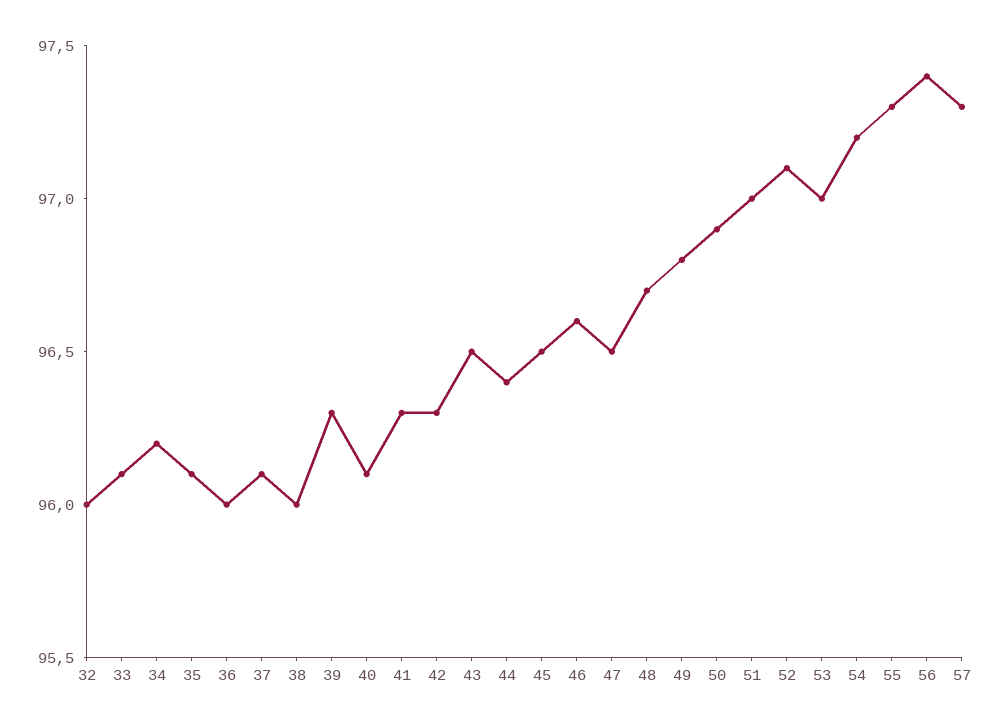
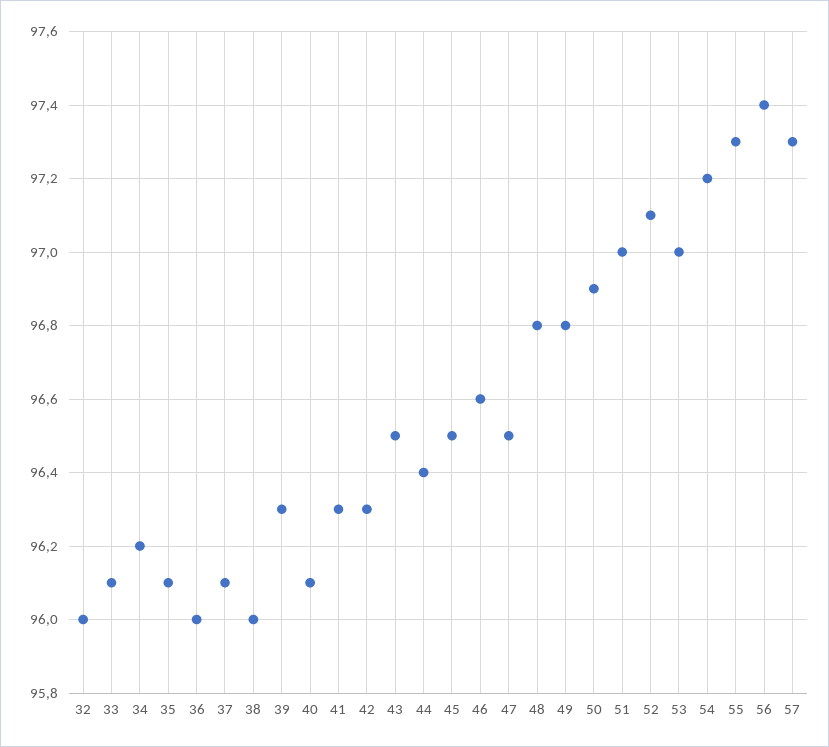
  {
    "32": 96,
    "33": 96.1,
    "34": 96.2,
    "35": 96.1,
    "36": 96,
    "37": 96.1,
    "38": 96,
    "39": 96.3,
    "40": 96.1,
    "41": 96.3,
    "42": 96.3,
    "43": 96.5,
    "44": 96.4,
    "45": 96.5,
    "46": 96.6,
    "47": 96.5,
-   "48": 96.7,
+   "48": 96.8,
    "49": 96.8,
    "50": 96.9,
    "51": 97,
    "52": 97.1,
    "53": 97,
    "54": 97.2,
    "55": 97.3,
    "56": 97.4,
    "57": 97.3
  }

